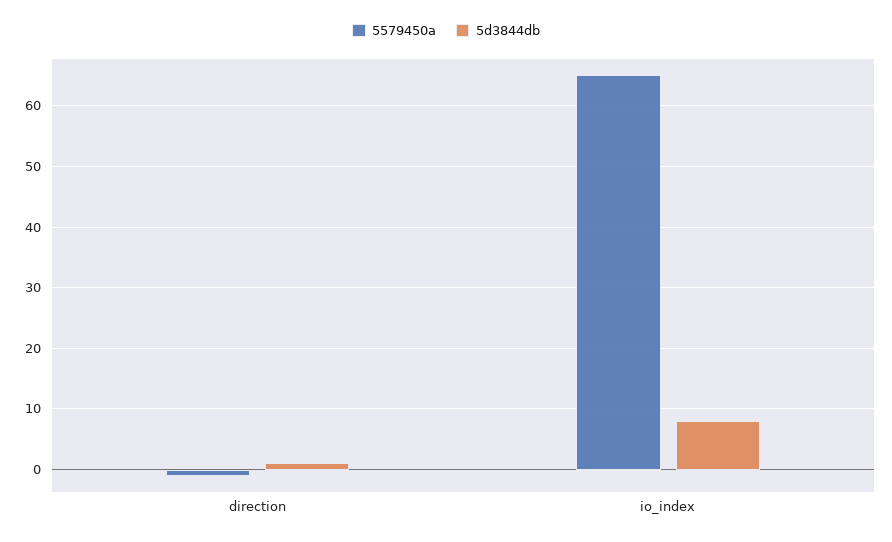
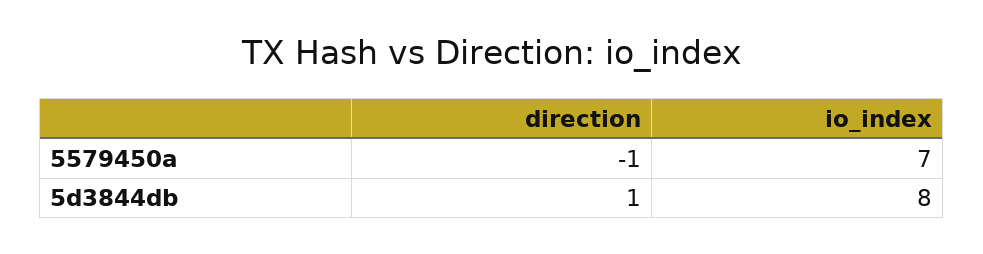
  {
    "5579450a": {
      "direction": -1,
-     "io_index": 65
+     "io_index": 7
    },
    "5d3844db": {
      "direction": 1,
      "io_index": 8
    }
  }

